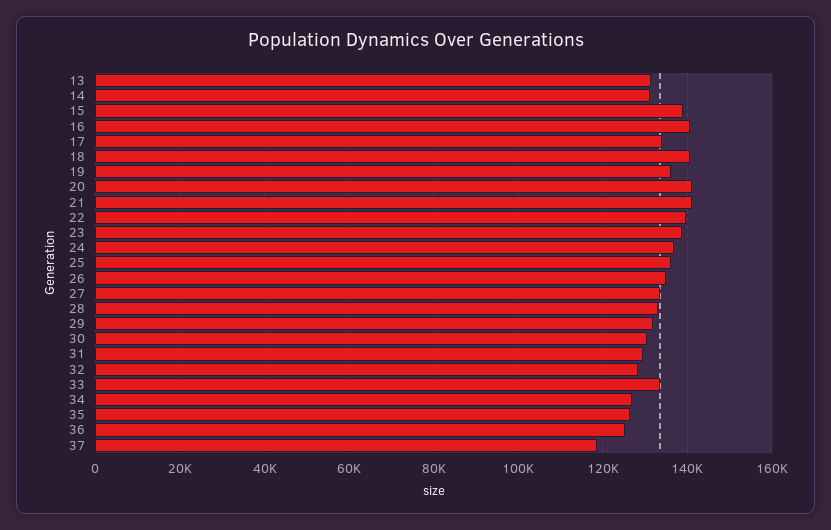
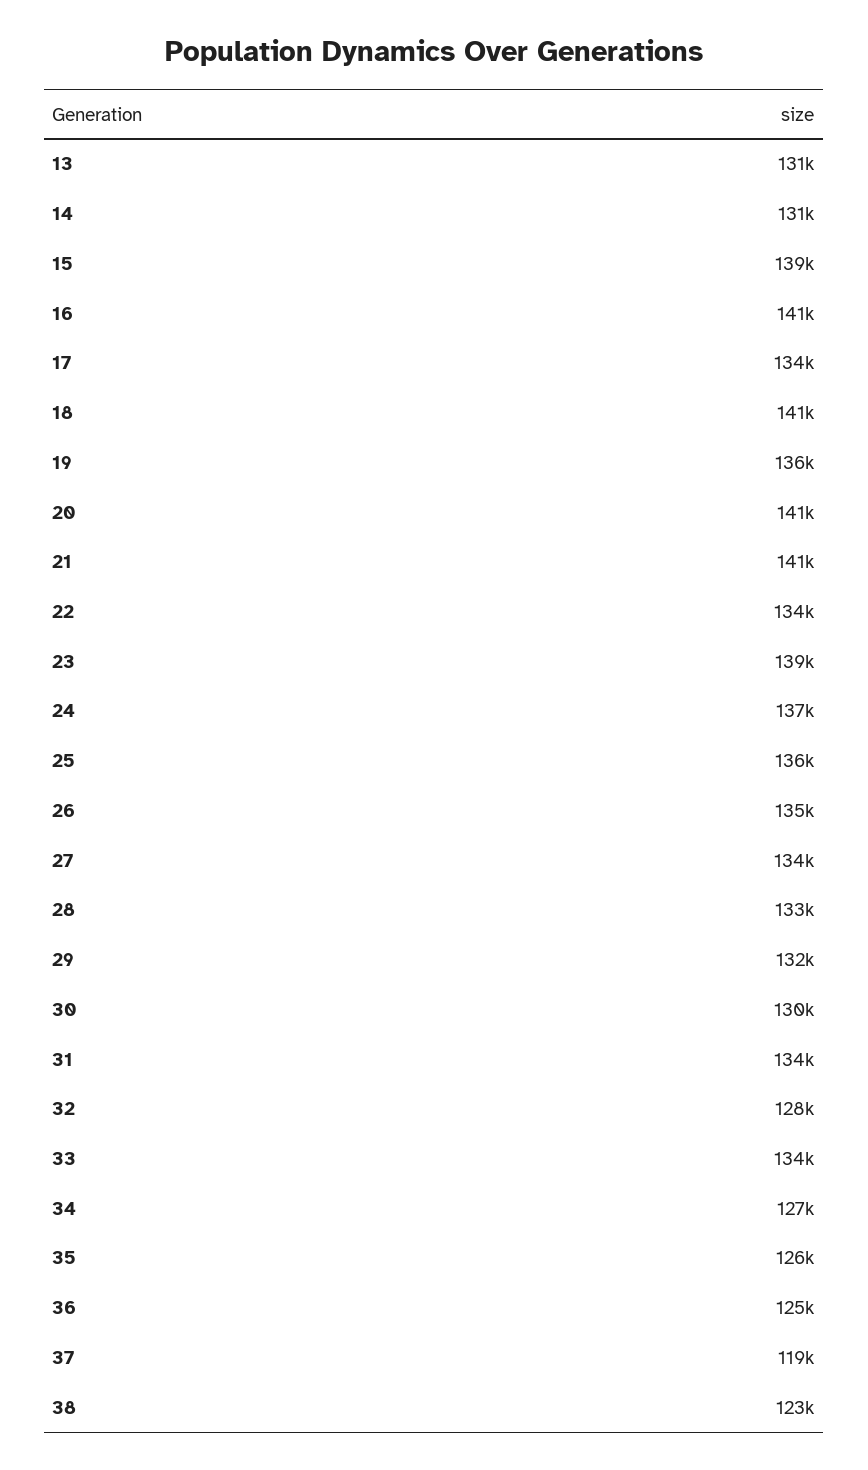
  {
    "13": 131000,
    "14": 131000,
    "15": 139000,
    "16": 141000,
    "17": 134000,
    "18": 141000,
    "19": 136000,
    "20": 141000,
    "21": 141000,
-   "22": 140000,
+   "22": 134000,
    "23": 139000,
    "24": 137000,
    "25": 136000,
    "26": 135000,
    "27": 134000,
    "28": 133000,
    "29": 132000,
    "30": 130000,
-   "31": 130000,
+   "31": 134000,
    "32": 128000,
    "33": 134000,
    "34": 127000,
    "35": 126000,
    "36": 125000,
-   "37": 119000
+   "37": 119000,
+   "38": 123000
  }

